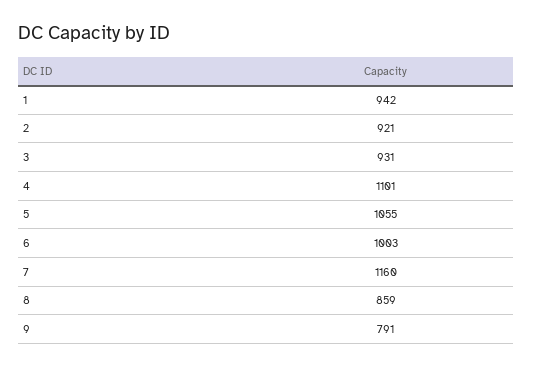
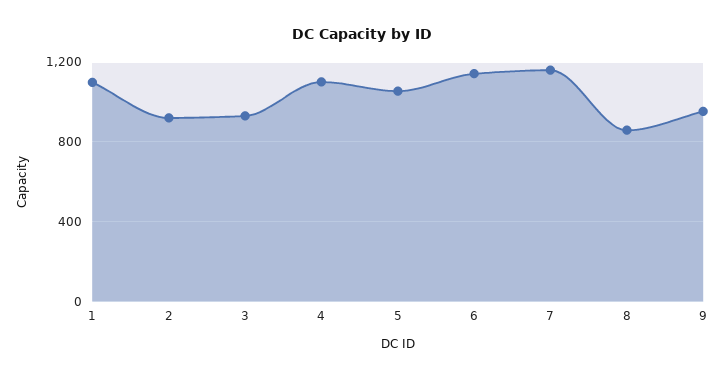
  {
-   "1": 942,
+   "1": 1100,
    "2": 921,
    "3": 931,
    "4": 1101,
    "5": 1055,
-   "6": 1003,
+   "6": 1150,
    "7": 1160,
    "8": 859,
-   "9": 791
+   "9": 950
  }

